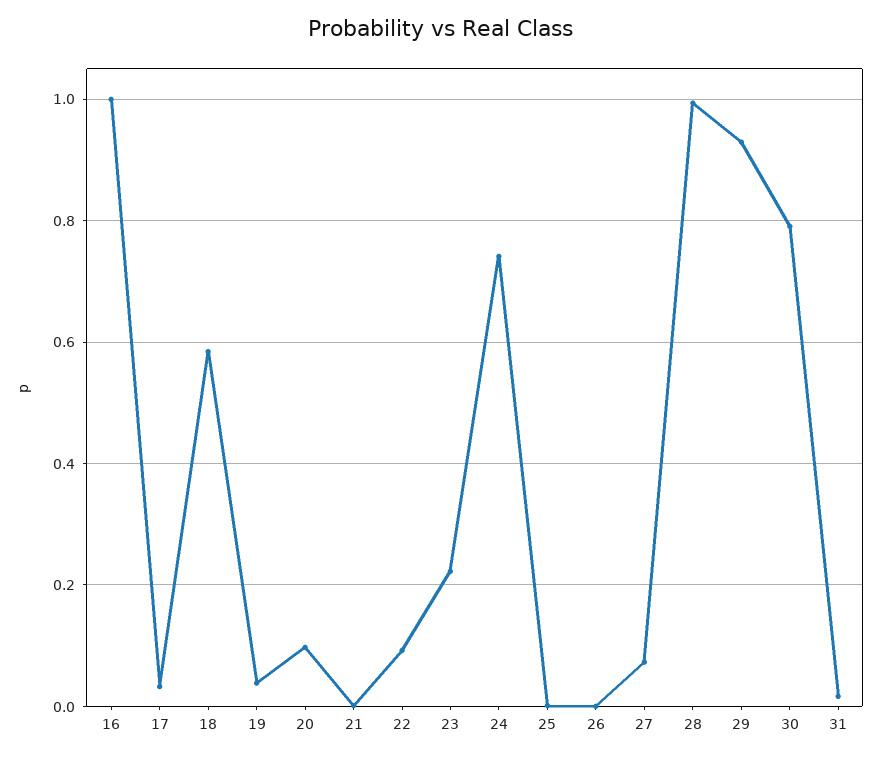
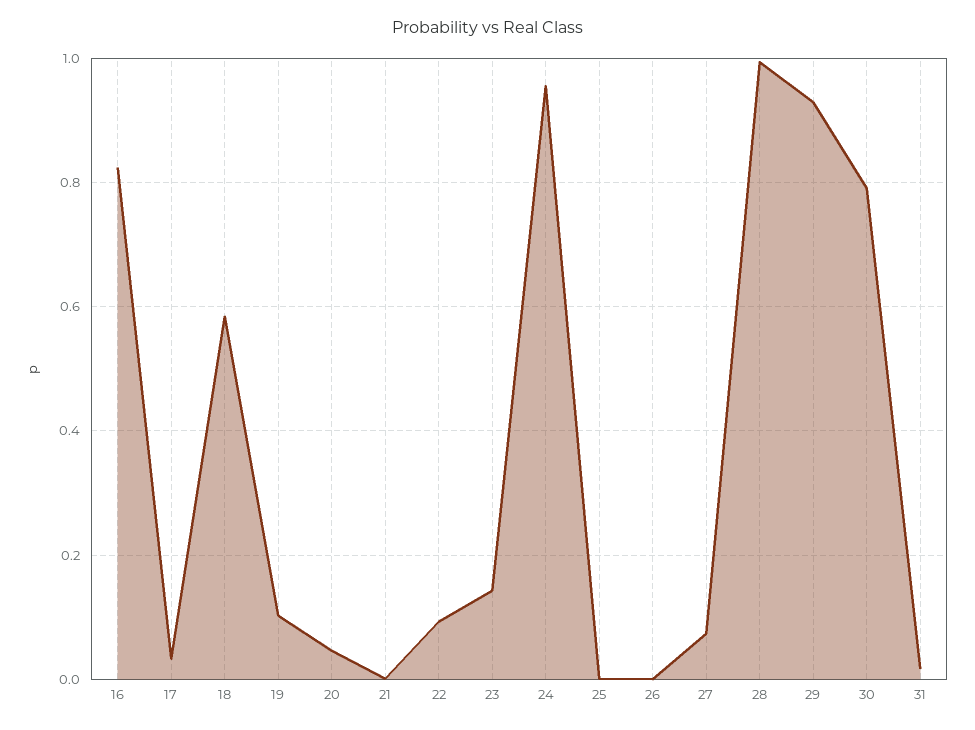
  {
-   "16": 1,
+   "16": 0.82,
    "17": 0.04,
    "18": 0.58,
-   "19": 0.04,
+   "19": 0.1,
-   "20": 0.1,
+   "20": 0.04,
    "21": 0,
    "22": 0.1,
-   "23": 0.22,
+   "23": 0.14,
-   "24": 0.74,
+   "24": 0.96,
    "25": 0,
    "26": 0,
    "27": 0.08,
    "28": 1,
    "29": 0.92,
    "30": 0.8,
    "31": 0.02
  }

